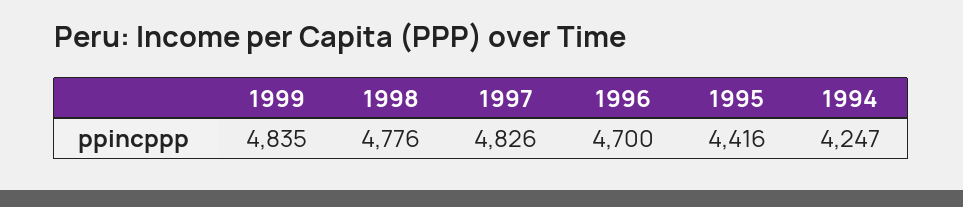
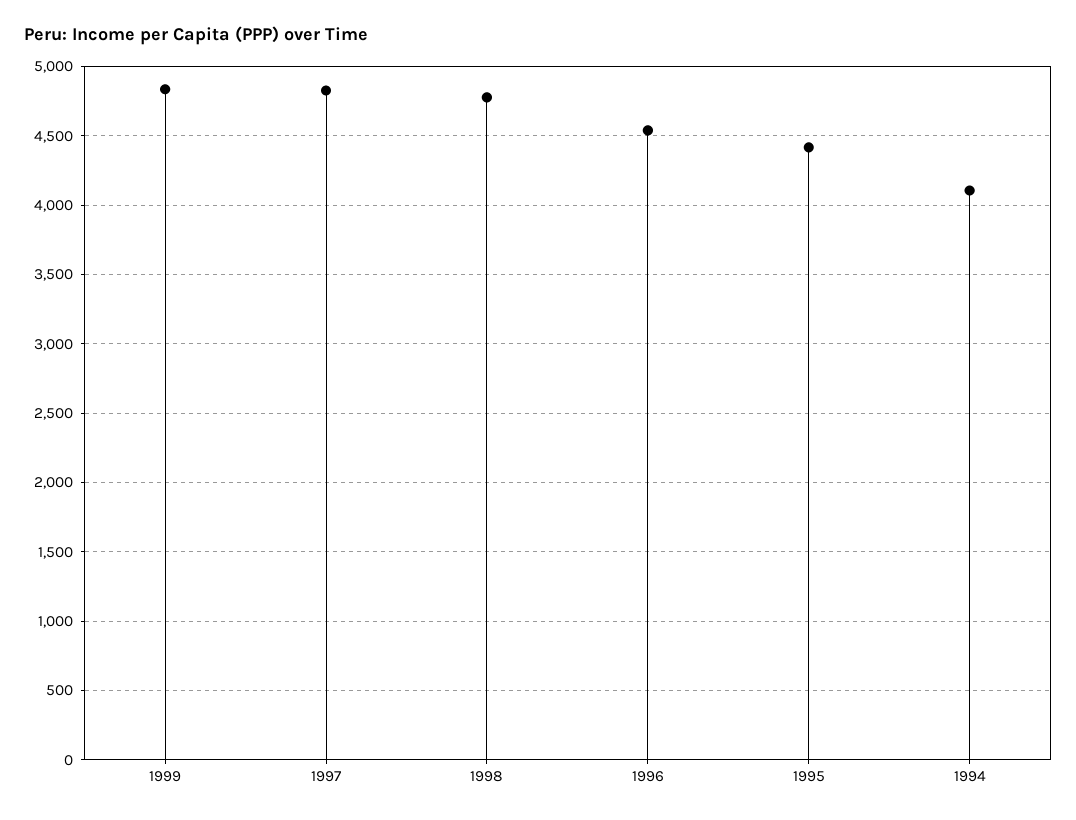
  {
    "1999": 4835,
    "1998": 4776,
    "1997": 4826,
-   "1996": 4700,
+   "1996": 4550,
    "1995": 4416,
-   "1994": 4247
+   "1994": 4100
  }

